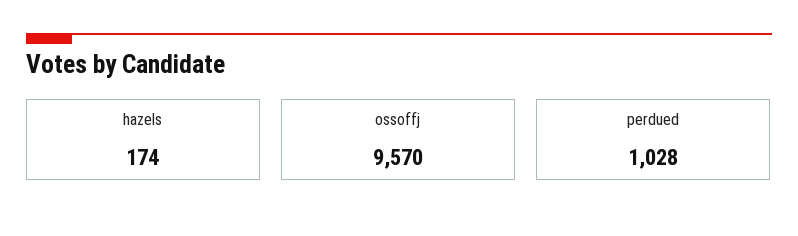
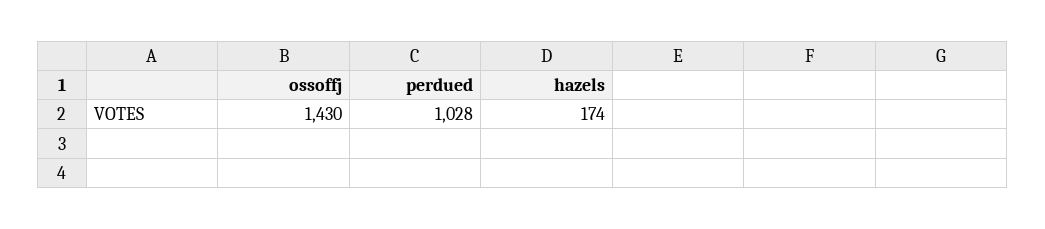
  {
    "hazels": 174,
-   "ossoffj": 9570,
+   "ossoffj": 1430,
    "perdued": 1028
  }

